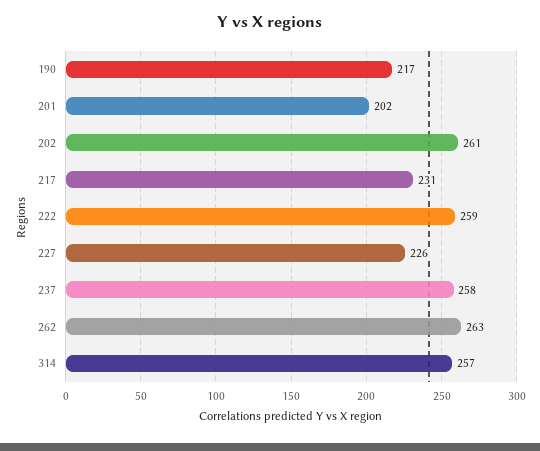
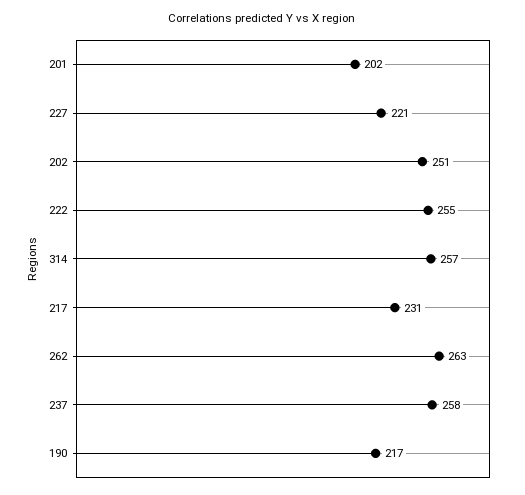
  {
    "190": 217,
    "201": 202,
-   "202": 261,
+   "202": 251,
    "217": 231,
-   "222": 259,
+   "222": 255,
-   "227": 226,
+   "227": 221,
    "237": 258,
    "262": 263,
    "314": 257
  }

